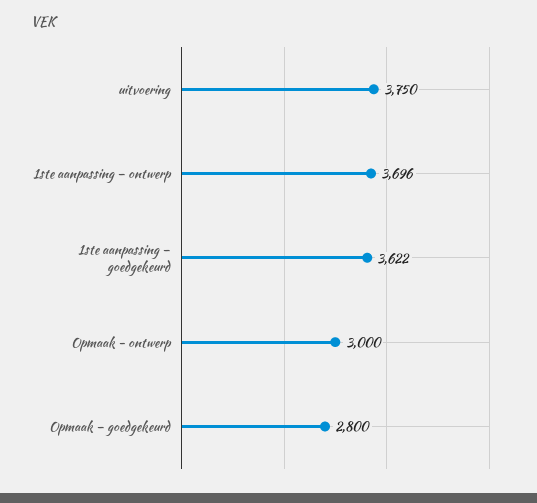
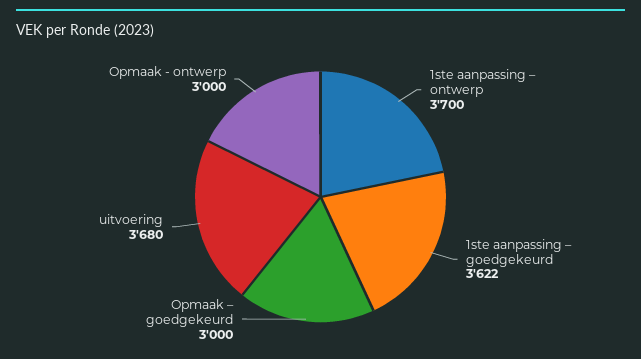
  {
-   "uitvoering": 3750,
+   "uitvoering": 3680,
-   "1ste aanpassing – ontwerp": 3696,
+   "1ste aanpassing – ontwerp": 3700,
    "1ste aanpassing – goedgekeurd": 3622,
    "Opmaak - ontwerp": 3000,
-   "Opmaak – goedgekeurd": 2800
+   "Opmaak – goedgekeurd": 3000
  }

